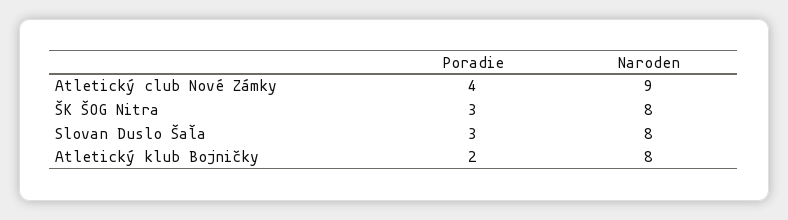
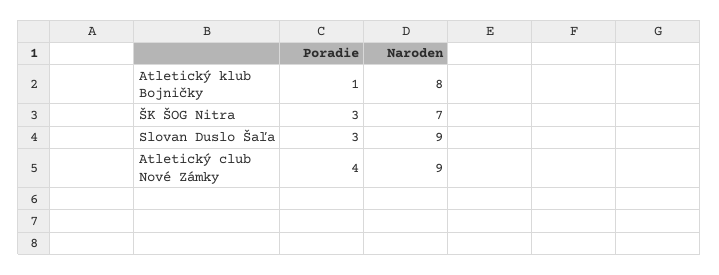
  {
    "Poradie": {
      "Atletický club Nové Zámky": 4,
      "ŠK ŠOG Nitra": 3,
      "Slovan Duslo Šaľa": 3,
-     "Atletický klub Bojničky": 2
+     "Atletický klub Bojničky": 1
    },
    "Naroden": {
      "Atletický club Nové Zámky": 9,
-     "ŠK ŠOG Nitra": 8,
+     "ŠK ŠOG Nitra": 7,
-     "Slovan Duslo Šaľa": 8,
+     "Slovan Duslo Šaľa": 9,
      "Atletický klub Bojničky": 8
    }
  }

